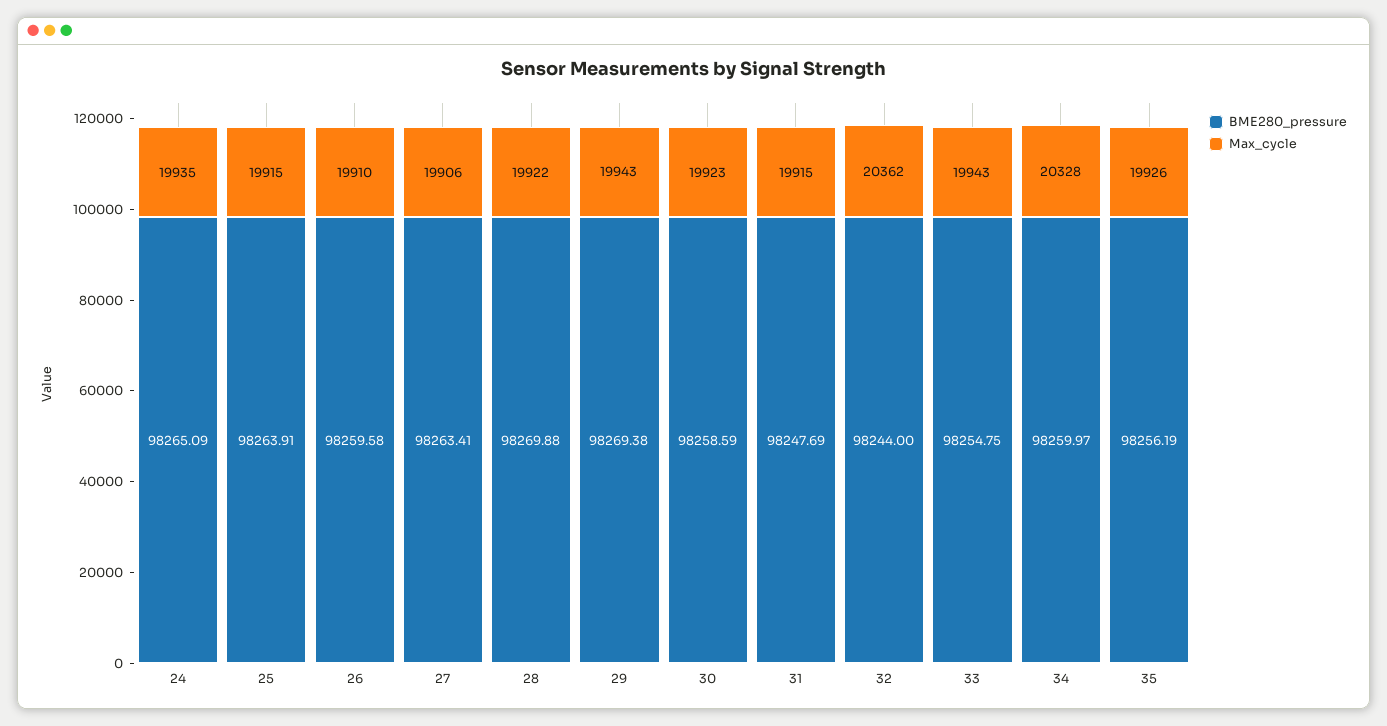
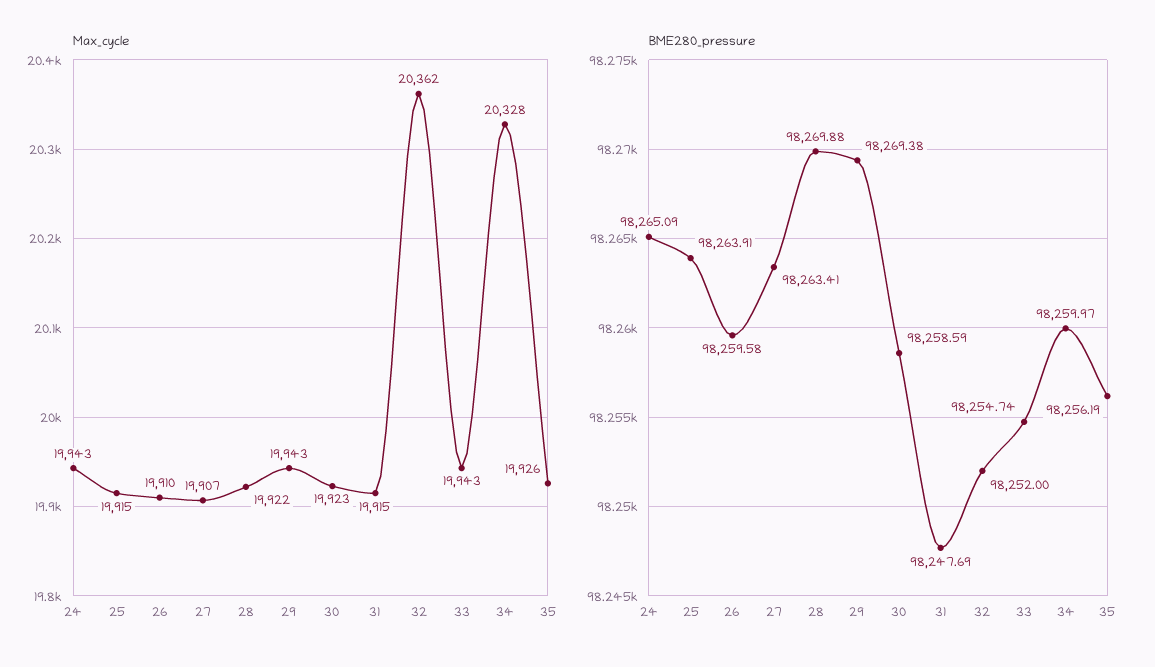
  {
    "BME280_pressure": {
      "24": 98265.09,
      "25": 98263.91,
      "26": 98259.58,
      "27": 98263.41,
      "28": 98269.88,
      "29": 98269.38,
      "30": 98258.59,
      "31": 98247.69,
-     "32": 98244,
+     "32": 98252,
-     "33": 98254.75,
+     "33": 98254.74,
      "34": 98259.97,
      "35": 98256.19
    },
    "Max_cycle": {
-     "24": 19935,
+     "24": 19943,
      "25": 19915,
      "26": 19910,
-     "27": 19906,
+     "27": 19907,
      "28": 19922,
      "29": 19943,
      "30": 19923,
      "31": 19915,
      "32": 20362,
      "33": 19943,
      "34": 20328,
      "35": 19926
    }
  }

